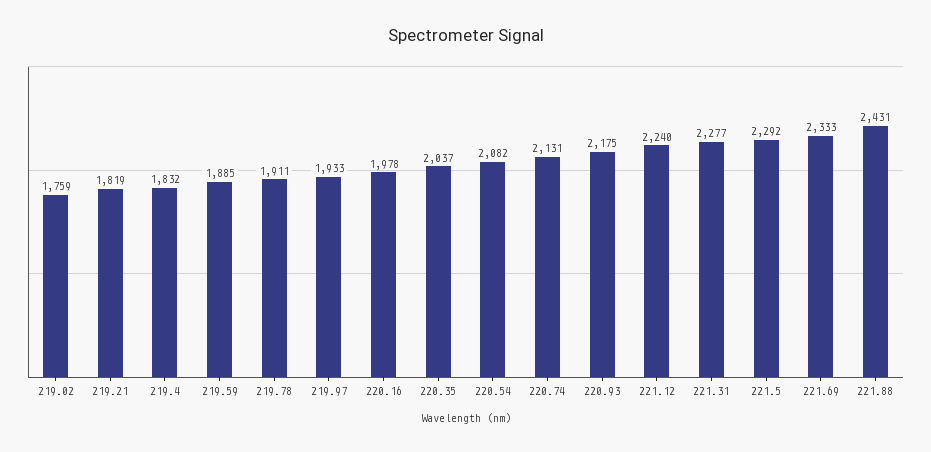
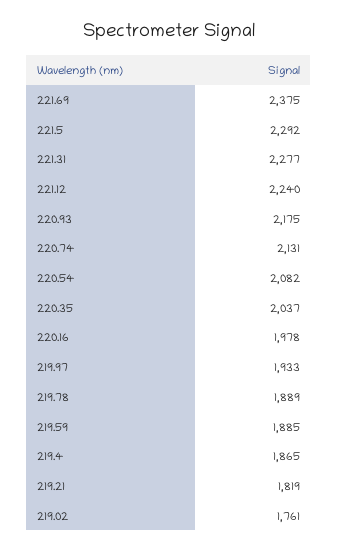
  {
-   "219.02": 1759,
+   "219.02": 1761,
    "219.21": 1819,
-   "219.4": 1832,
+   "219.4": 1865,
    "219.59": 1885,
-   "219.78": 1911,
+   "219.78": 1889,
    "219.97": 1933,
    "220.16": 1978,
    "220.35": 2037,
    "220.54": 2082,
    "220.74": 2131,
    "220.93": 2175,
    "221.12": 2240,
    "221.31": 2277,
    "221.5": 2292,
-   "221.69": 2333,
+   "221.69": 2375
-   "221.88": 2431
  }

